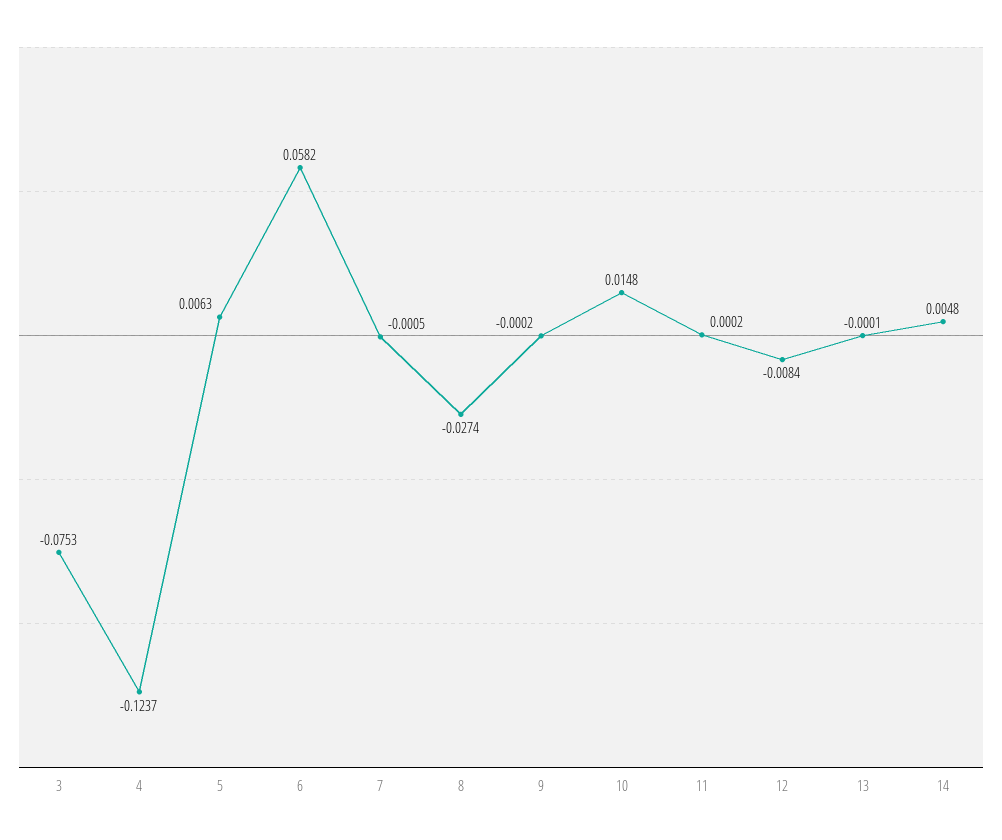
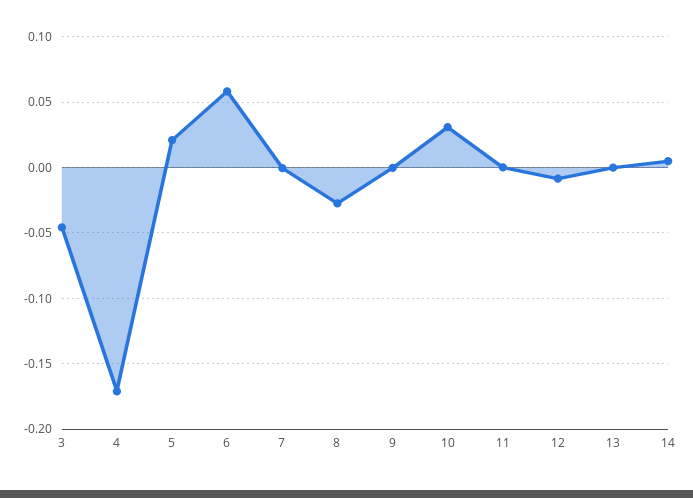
  {
-   "3": -0.0753,
+   "3": -0.045,
-   "4": -0.1237,
+   "4": -0.17,
-   "5": 0.0063,
+   "5": 0.02,
    "6": 0.0582,
    "7": -0.0005,
    "8": -0.0274,
    "9": -0.0002,
-   "10": 0.0148,
+   "10": 0.03,
    "11": 0.0002,
    "12": -0.0084,
    "13": -0.0001,
    "14": 0.0048
  }

